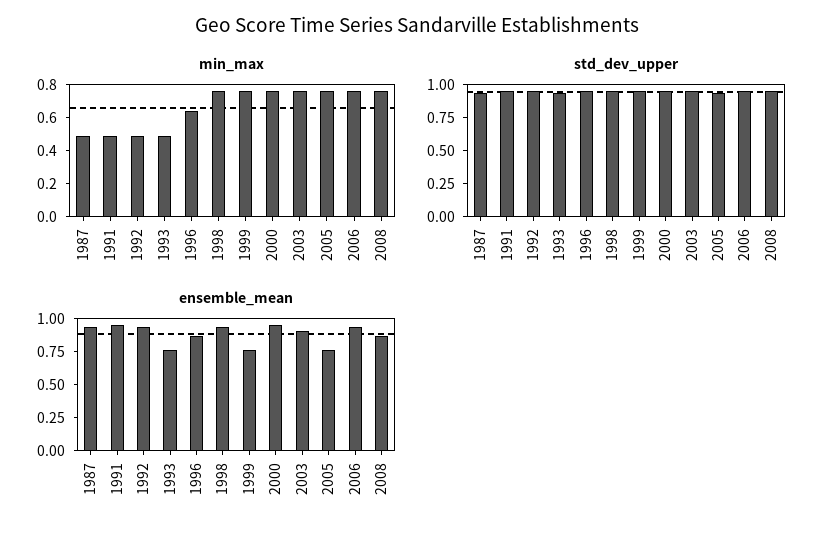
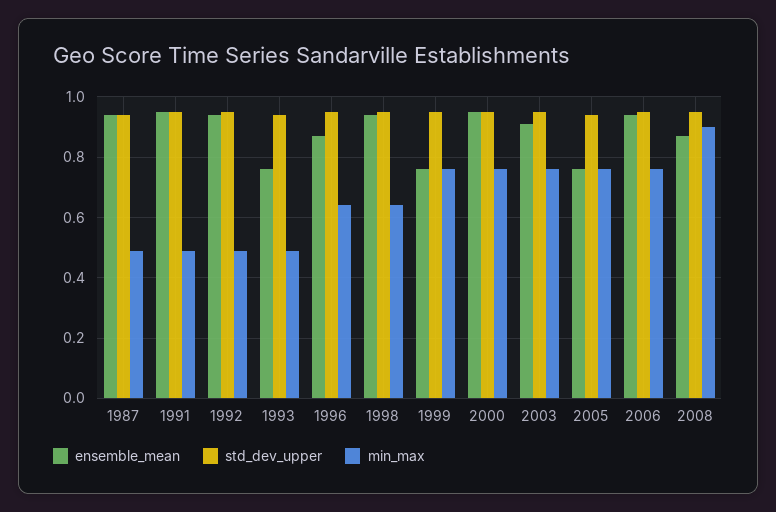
  {
    "min_max": {
      "1987": 0.5,
      "1991": 0.5,
      "1992": 0.5,
      "1993": 0.5,
      "1996": 0.65,
-     "1998": 0.75,
+     "1998": 0.65,
      "1999": 0.75,
      "2000": 0.75,
      "2003": 0.75,
      "2005": 0.75,
      "2006": 0.75,
-     "2008": 0.75
+     "2008": 0.9
    },
    "std_dev_upper": {
      "1987": 0.95,
      "1991": 0.95,
      "1992": 0.95,
      "1993": 0.95,
      "1996": 0.95,
      "1998": 0.95,
      "1999": 0.95,
      "2000": 0.95,
      "2003": 0.95,
      "2005": 0.95,
      "2006": 0.95,
      "2008": 0.95
    },
    "ensemble_mean": {
      "1987": 0.95,
      "1991": 0.95,
      "1992": 0.95,
      "1993": 0.75,
      "1996": 0.85,
      "1998": 0.95,
      "1999": 0.75,
      "2000": 0.95,
      "2003": 0.9,
      "2005": 0.75,
      "2006": 0.95,
      "2008": 0.85
    }
  }

